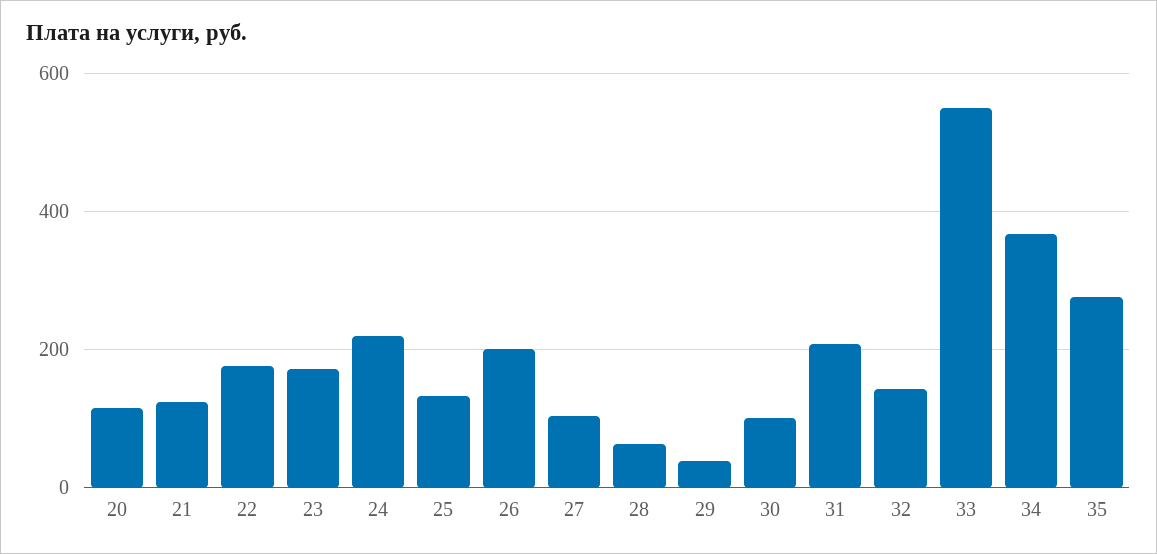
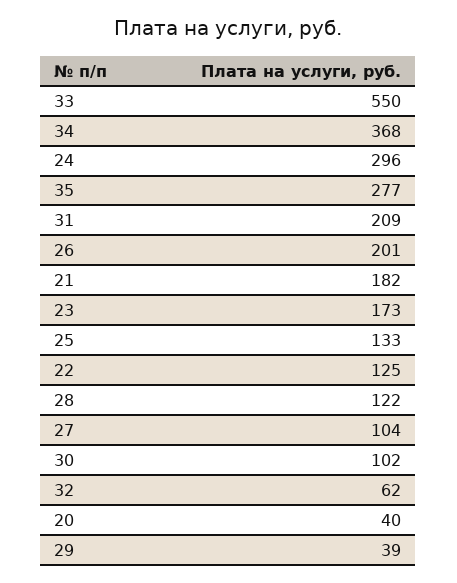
  {
-   "20": 120,
+   "20": 40,
-   "21": 120,
+   "21": 182,
-   "22": 180,
+   "22": 125,
    "23": 173,
-   "24": 220,
+   "24": 296,
    "25": 133,
    "26": 201,
    "27": 104,
-   "28": 60,
+   "28": 122,
    "29": 39,
    "30": 102,
    "31": 209,
-   "32": 140,
+   "32": 62,
    "33": 550,
    "34": 368,
    "35": 277
  }

